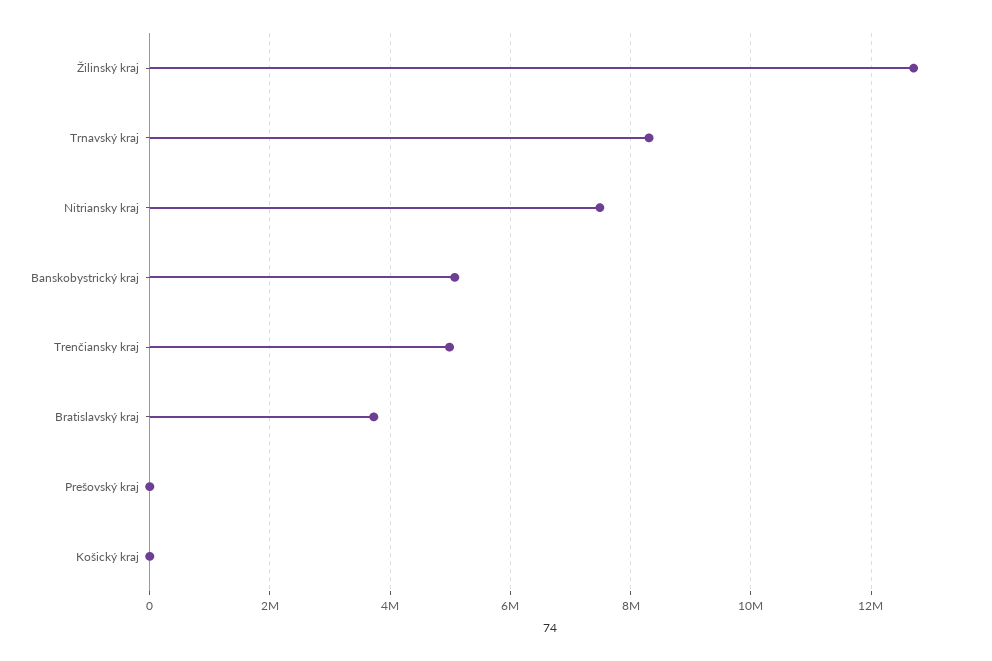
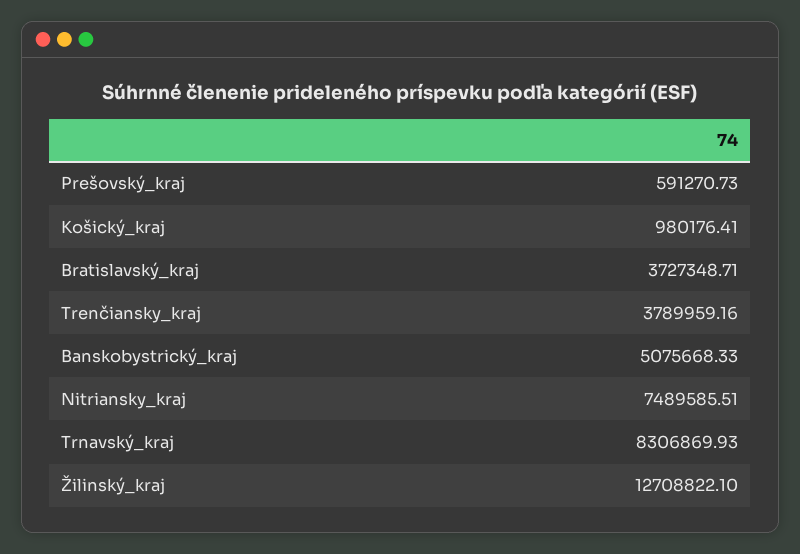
  {
    "Žilinský kraj": 12708822.1,
    "Trnavský kraj": 8306869.93,
    "Nitriansky kraj": 7489585.51,
    "Banskobystrický kraj": 5075668.33,
-   "Trenčiansky kraj": 5000000,
+   "Trenčiansky kraj": 3789959.16,
    "Bratislavský kraj": 3727348.71,
-   "Prešovský kraj": 0,
+   "Prešovský kraj": 591270.73,
-   "Košický kraj": 0
+   "Košický kraj": 980176.41
  }

